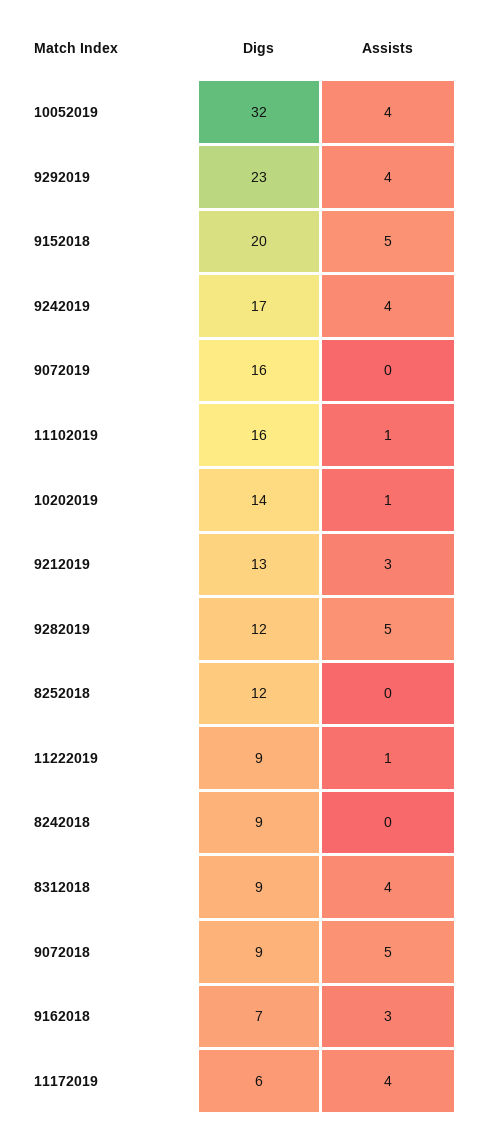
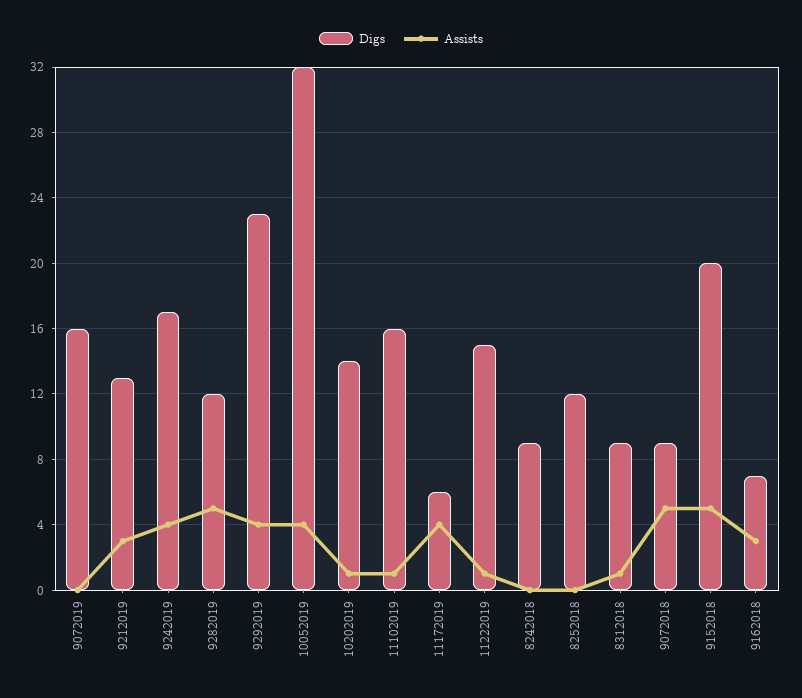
  {
    "Digs": {
      "10052019": 32,
      "9292019": 23,
      "9152018": 20,
      "9242019": 17,
      "9072019": 16,
      "11102019": 16,
      "10202019": 14,
      "9212019": 13,
      "9282019": 12,
      "8252018": 12,
-     "11222019": 9,
+     "11222019": 15,
      "8242018": 9,
      "8312018": 9,
      "9072018": 9,
      "9162018": 7,
      "11172019": 6
    },
    "Assists": {
      "10052019": 4,
      "9292019": 4,
      "9152018": 5,
      "9242019": 4,
      "9072019": 0,
      "11102019": 1,
      "10202019": 1,
      "9212019": 3,
      "9282019": 5,
      "8252018": 0,
      "11222019": 1,
      "8242018": 0,
-     "8312018": 4,
+     "8312018": 1,
      "9072018": 5,
      "9162018": 3,
      "11172019": 4
    }
  }

